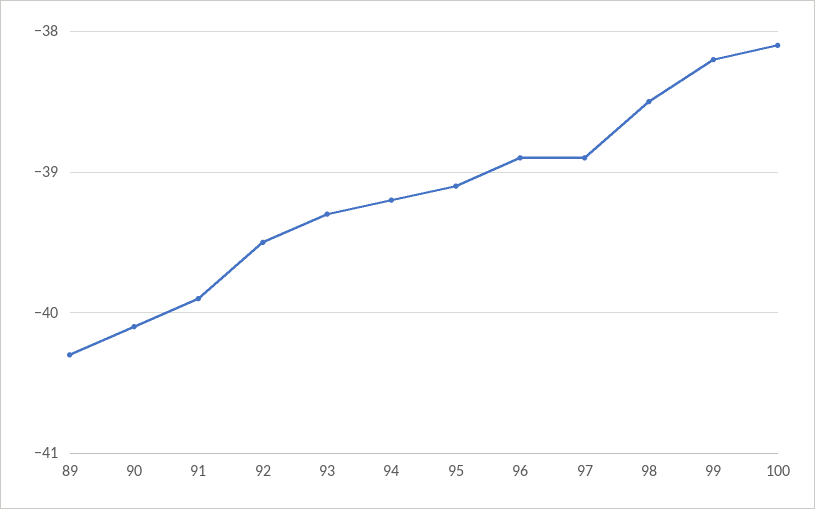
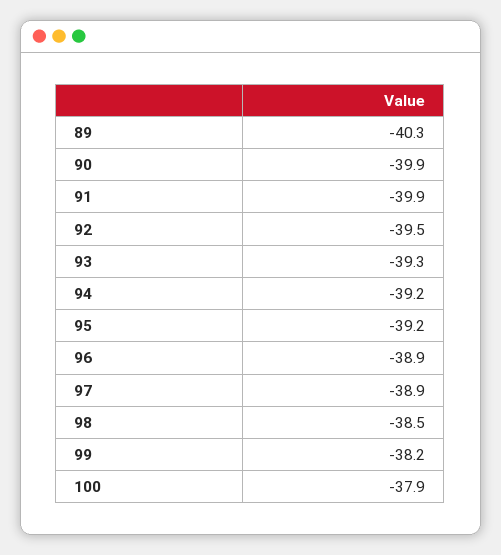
  {
    "89": -40.3,
-   "90": -40.1,
+   "90": -39.9,
    "91": -39.9,
    "92": -39.5,
    "93": -39.3,
    "94": -39.2,
-   "95": -39.1,
+   "95": -39.2,
    "96": -38.9,
    "97": -38.9,
    "98": -38.5,
    "99": -38.2,
-   "100": -38.1
+   "100": -37.9
  }

